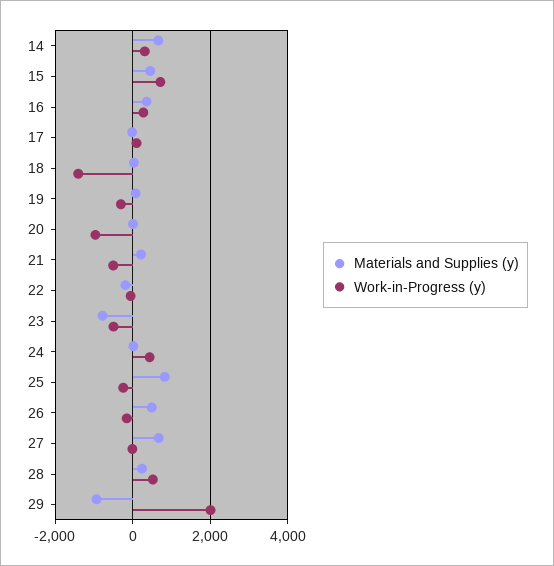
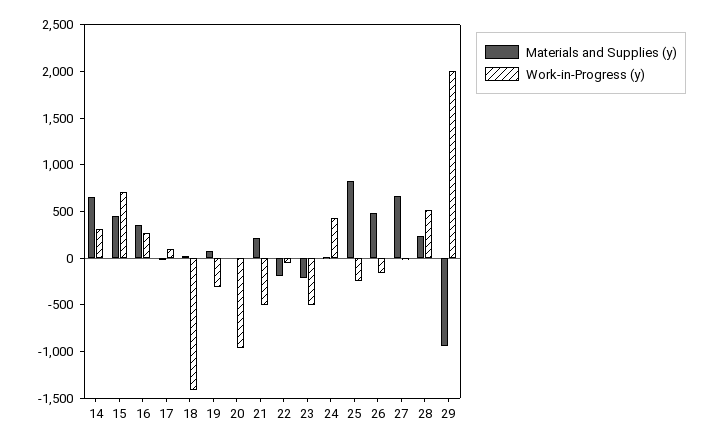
  {
    "Materials and Supplies (y)": {
      "14": 700,
      "15": 500,
      "16": 400,
      "17": 0,
      "18": 0,
      "19": 100,
      "20": 0,
      "21": 200,
      "22": -200,
-     "23": -800,
+     "23": -200,
      "24": 0,
      "25": 800,
      "26": 500,
      "27": 700,
      "28": 200,
      "29": -900
    },
    "Work-in-Progress (y)": {
      "14": 300,
      "15": 700,
      "16": 300,
      "17": 100,
      "18": -1400,
      "19": -300,
      "20": -1000,
      "21": -500,
      "22": -100,
      "23": -500,
      "24": 400,
      "25": -200,
      "26": -200,
      "27": 0,
      "28": 500,
      "29": 2000
    }
  }

